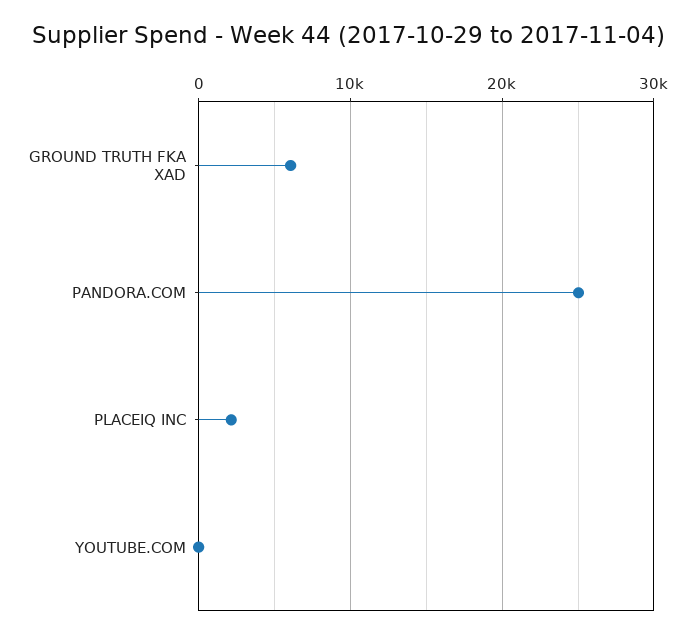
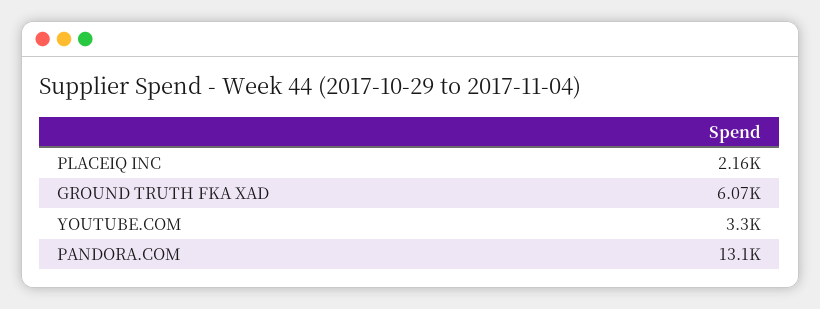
  {
    "GROUND TRUTH FKA XAD": 6070,
-   "PANDORA.COM": 25000,
+   "PANDORA.COM": 13100,
    "PLACEIQ INC": 2160,
-   "YOUTUBE.COM": 0
+   "YOUTUBE.COM": 3300
  }

